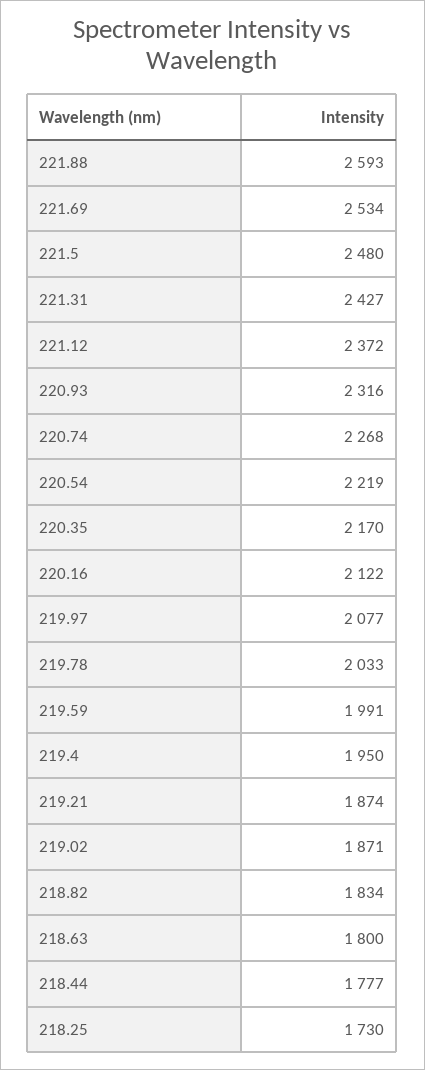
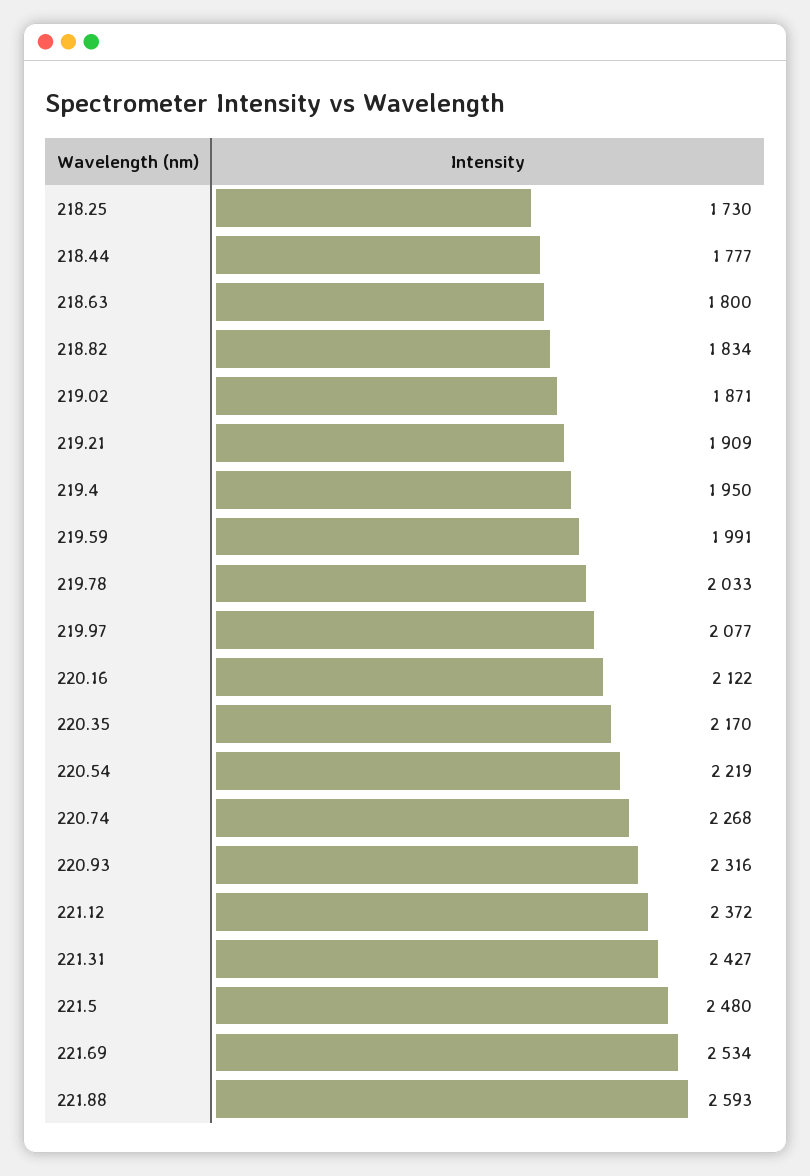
  {
    "221.88": 2593,
    "221.69": 2534,
    "221.5": 2480,
    "221.31": 2427,
    "221.12": 2372,
    "220.93": 2316,
    "220.74": 2268,
    "220.54": 2219,
    "220.35": 2170,
    "220.16": 2122,
    "219.97": 2077,
    "219.78": 2033,
    "219.59": 1991,
    "219.4": 1950,
-   "219.21": 1874,
+   "219.21": 1909,
    "219.02": 1871,
    "218.82": 1834,
    "218.63": 1800,
    "218.44": 1777,
    "218.25": 1730
  }

